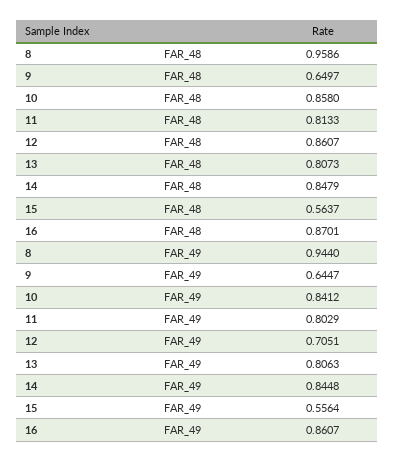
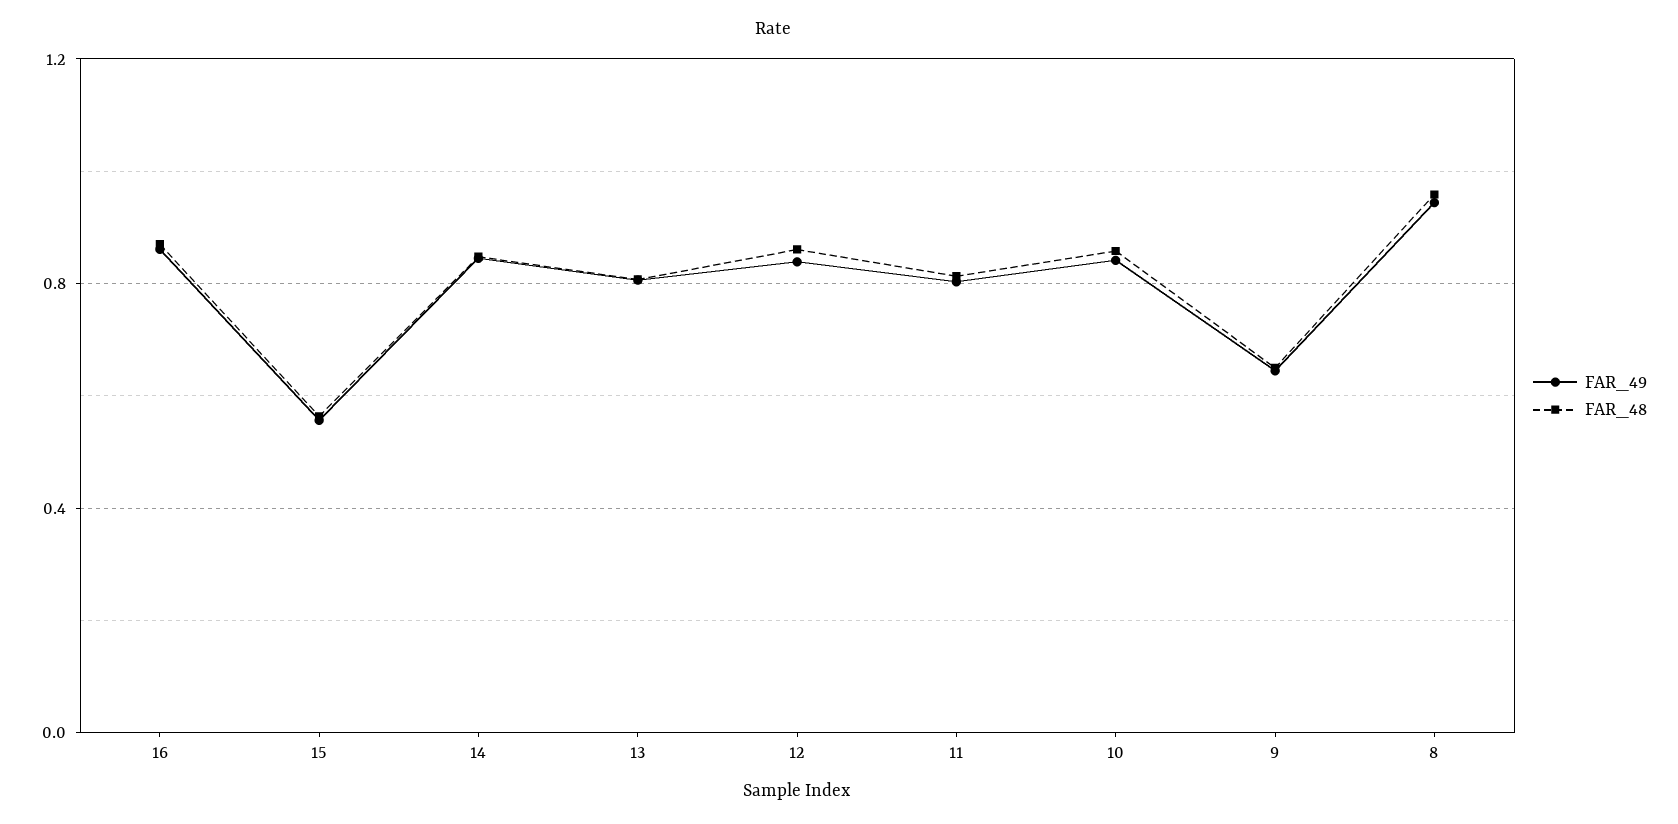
  {
    "FAR_48": {
      "8": 0.9586,
      "9": 0.6497,
      "10": 0.858,
      "11": 0.8133,
      "12": 0.8607,
      "13": 0.8073,
      "14": 0.8479,
      "15": 0.5637,
      "16": 0.8701
    },
    "FAR_49": {
      "8": 0.944,
      "9": 0.6447,
      "10": 0.8412,
      "11": 0.8029,
-     "12": 0.7051,
+     "12": 0.85,
      "13": 0.8063,
      "14": 0.8448,
      "15": 0.5564,
      "16": 0.8607
    }
  }

